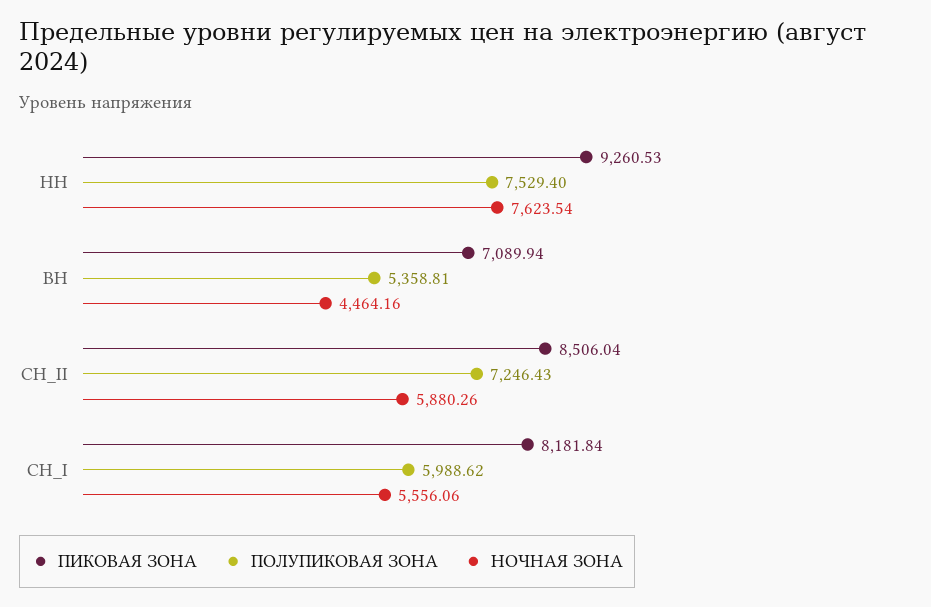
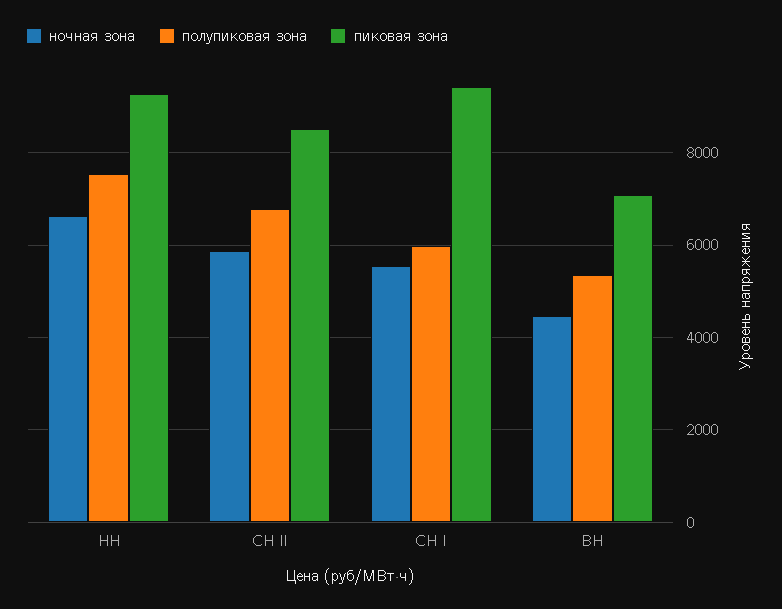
  {
    "ПИКОВАЯ ЗОНА": {
      "НН": 9260.53,
      "ВН": 7089.94,
      "СН_II": 8506.04,
-     "СН_I": 8181.84
+     "СН_I": 9400
    },
    "ПОЛУПИКОВАЯ ЗОНА": {
      "НН": 7529.4,
      "ВН": 5358.81,
-     "СН_II": 7246.43,
+     "СН_II": 6800,
      "СН_I": 5988.62
    },
    "НОЧНАЯ ЗОНА": {
-     "НН": 7623.54,
+     "НН": 6600,
      "ВН": 4464.16,
      "СН_II": 5880.26,
      "СН_I": 5556.06
    }
  }

